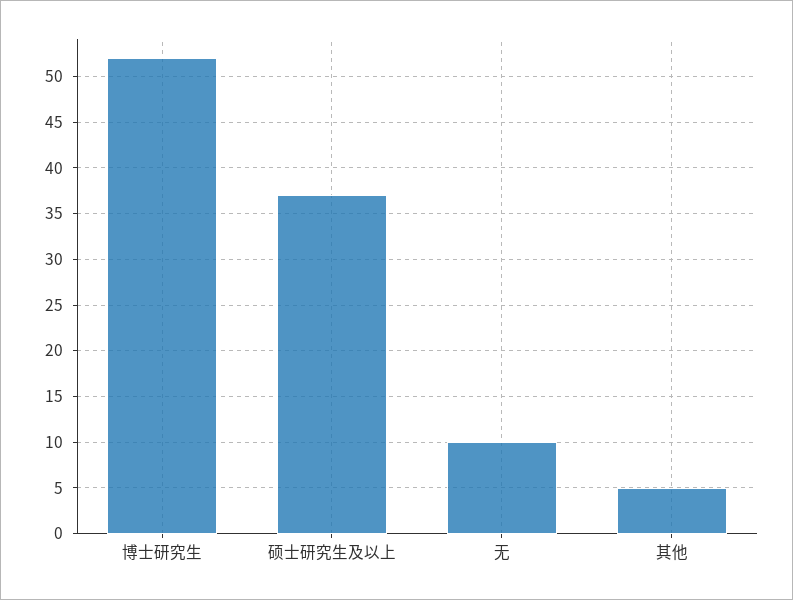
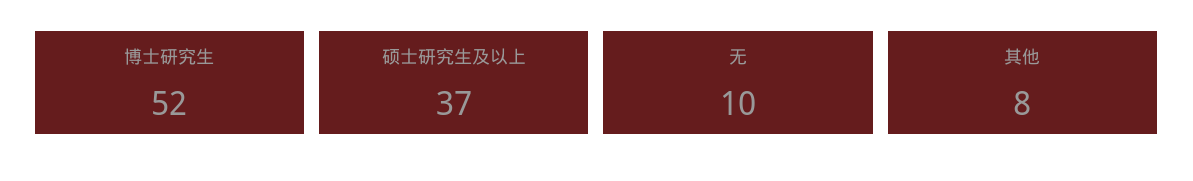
  {
    "博士研究生": 52,
    "硕士研究生及以上": 37,
    "无": 10,
-   "其他": 5
+   "其他": 8
  }

